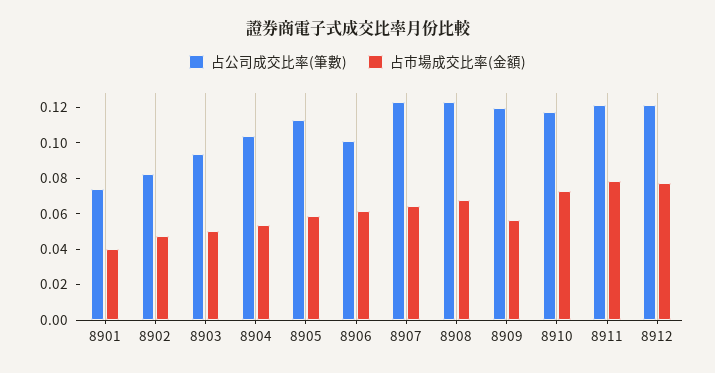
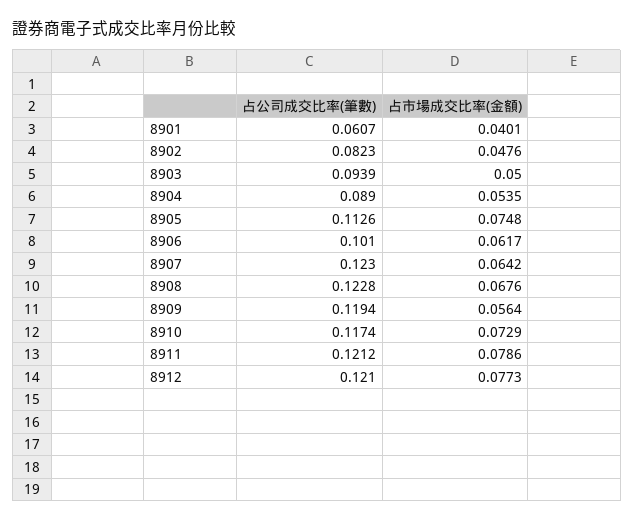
  {
    "占公司成交比率(筆數)": {
-     "8901": 0.075,
+     "8901": 0.0607,
      "8902": 0.0823,
      "8903": 0.0939,
-     "8904": 0.105,
+     "8904": 0.089,
      "8905": 0.1126,
      "8906": 0.101,
      "8907": 0.123,
      "8908": 0.1228,
      "8909": 0.1194,
      "8910": 0.1174,
      "8911": 0.1212,
      "8912": 0.121
    },
    "占市場成交比率(金額)": {
      "8901": 0.0401,
      "8902": 0.0476,
      "8903": 0.05,
      "8904": 0.0535,
-     "8905": 0.06,
+     "8905": 0.0748,
      "8906": 0.0617,
      "8907": 0.0642,
      "8908": 0.0676,
      "8909": 0.0564,
      "8910": 0.0729,
      "8911": 0.0786,
      "8912": 0.0773
    }
  }

